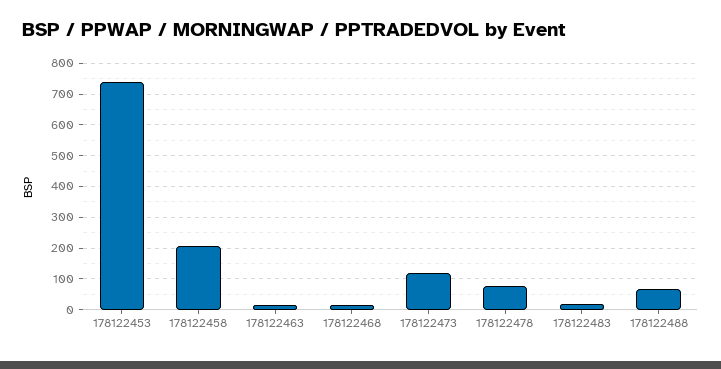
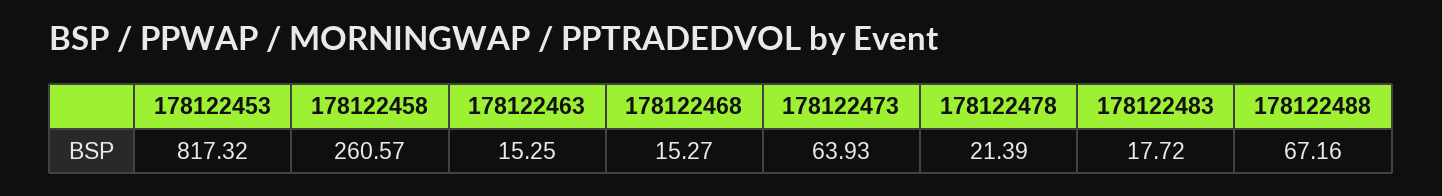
  {
-   "178122453": 740,
+   "178122453": 817.32,
-   "178122458": 200,
+   "178122458": 260.57,
    "178122463": 15.25,
    "178122468": 15.27,
-   "178122473": 120,
+   "178122473": 63.93,
-   "178122478": 80,
+   "178122478": 21.39,
    "178122483": 17.72,
    "178122488": 67.16
  }

